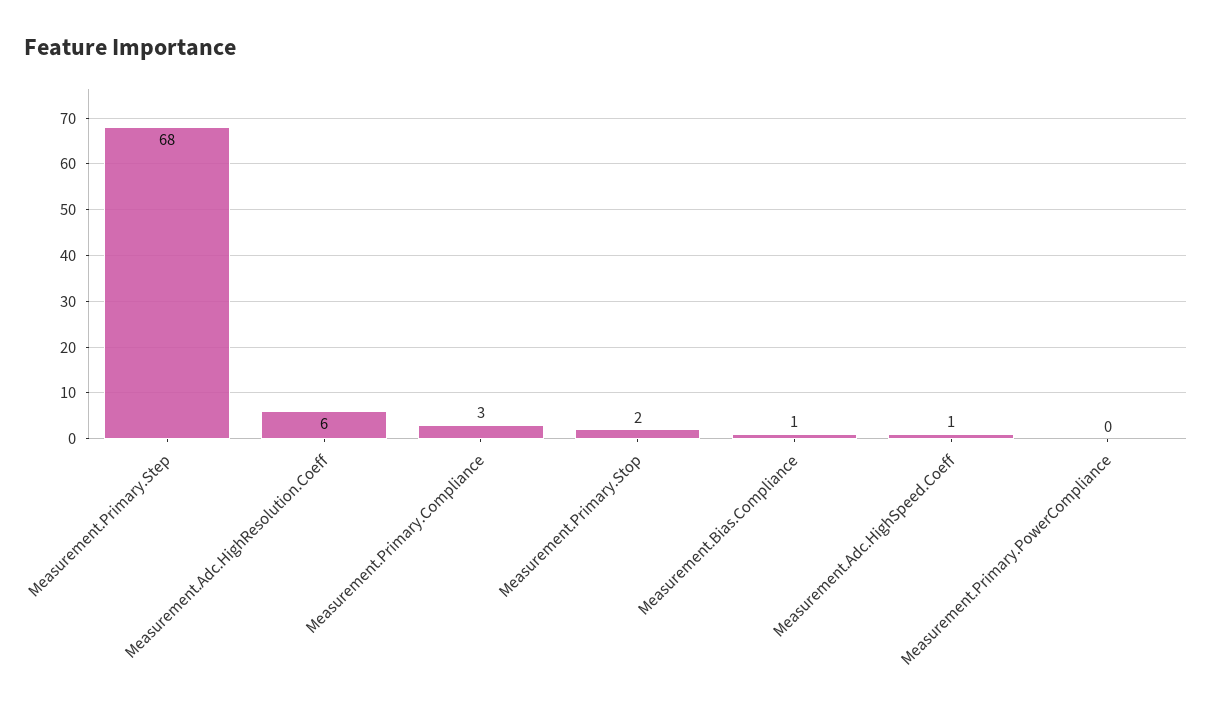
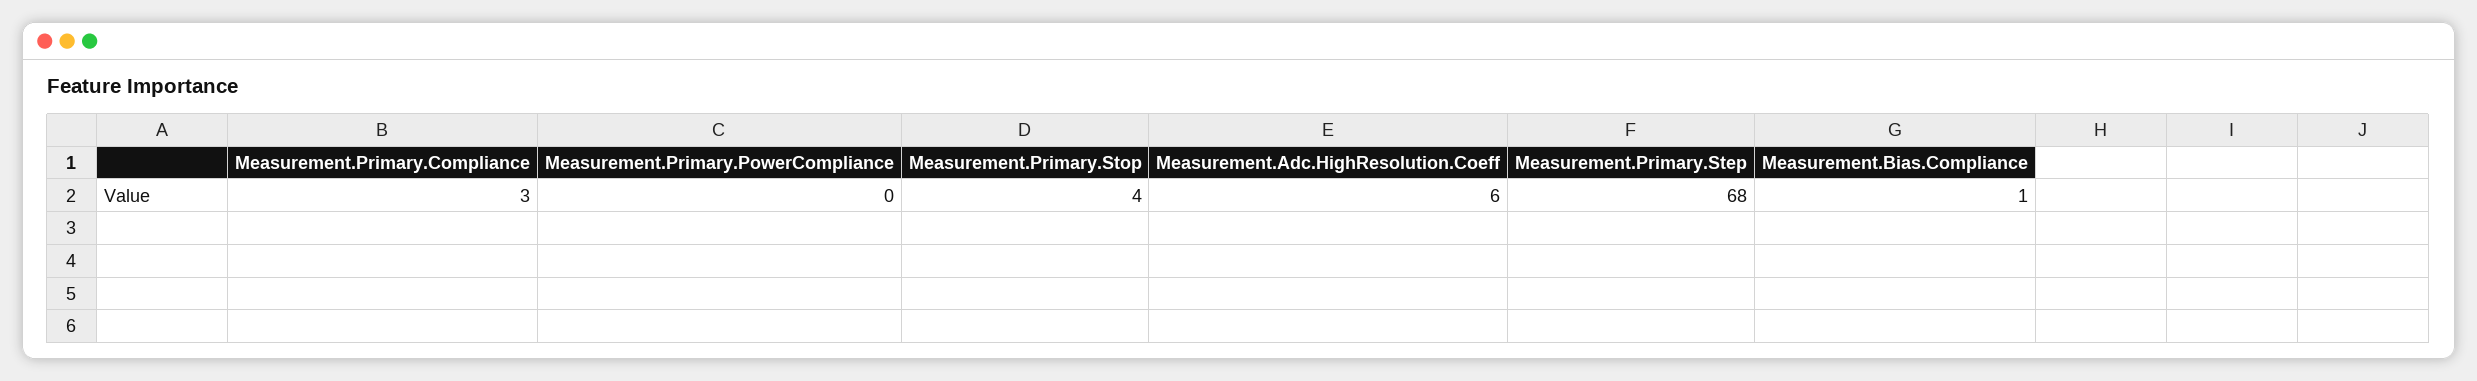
  {
    "Measurement.Primary.Step": 68,
    "Measurement.Adc.HighResolution.Coeff": 6,
    "Measurement.Primary.Compliance": 3,
-   "Measurement.Primary.Stop": 2,
+   "Measurement.Primary.Stop": 4,
    "Measurement.Bias.Compliance": 1,
-   "Measurement.Adc.HighSpeed.Coeff": 1,
    "Measurement.Primary.PowerCompliance": 0
  }

